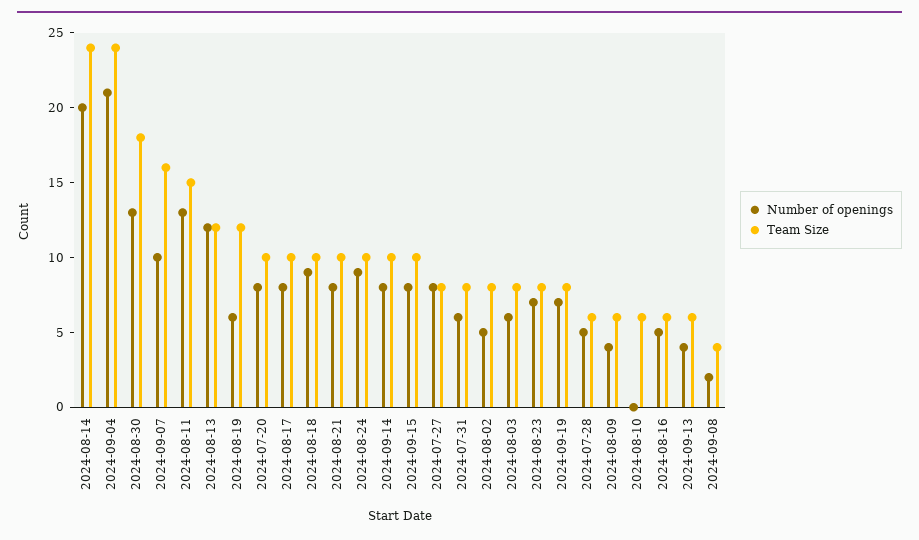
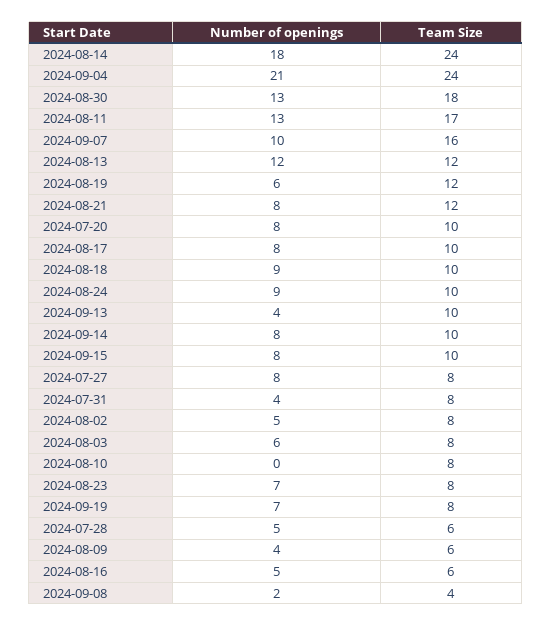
  {
    "Number of openings": {
-     "2024-08-14": 20,
+     "2024-08-14": 18,
      "2024-09-04": 21,
      "2024-08-30": 13,
      "2024-09-07": 10,
      "2024-08-11": 13,
      "2024-08-13": 12,
      "2024-08-19": 6,
      "2024-07-20": 8,
      "2024-08-17": 8,
      "2024-08-18": 9,
      "2024-08-21": 8,
      "2024-08-24": 9,
      "2024-09-14": 8,
      "2024-09-15": 8,
      "2024-07-27": 8,
-     "2024-07-31": 6,
+     "2024-07-31": 4,
      "2024-08-02": 5,
      "2024-08-03": 6,
      "2024-08-23": 7,
      "2024-09-19": 7,
      "2024-07-28": 5,
      "2024-08-09": 4,
      "2024-08-10": 0,
      "2024-08-16": 5,
      "2024-09-13": 4,
      "2024-09-08": 2
    },
    "Team Size": {
      "2024-08-14": 24,
      "2024-09-04": 24,
      "2024-08-30": 18,
      "2024-09-07": 16,
-     "2024-08-11": 15,
+     "2024-08-11": 17,
      "2024-08-13": 12,
      "2024-08-19": 12,
      "2024-07-20": 10,
      "2024-08-17": 10,
      "2024-08-18": 10,
-     "2024-08-21": 10,
+     "2024-08-21": 12,
      "2024-08-24": 10,
      "2024-09-14": 10,
      "2024-09-15": 10,
      "2024-07-27": 8,
      "2024-07-31": 8,
      "2024-08-02": 8,
      "2024-08-03": 8,
      "2024-08-23": 8,
      "2024-09-19": 8,
      "2024-07-28": 6,
      "2024-08-09": 6,
-     "2024-08-10": 6,
+     "2024-08-10": 8,
      "2024-08-16": 6,
-     "2024-09-13": 6,
+     "2024-09-13": 10,
      "2024-09-08": 4
    }
  }

